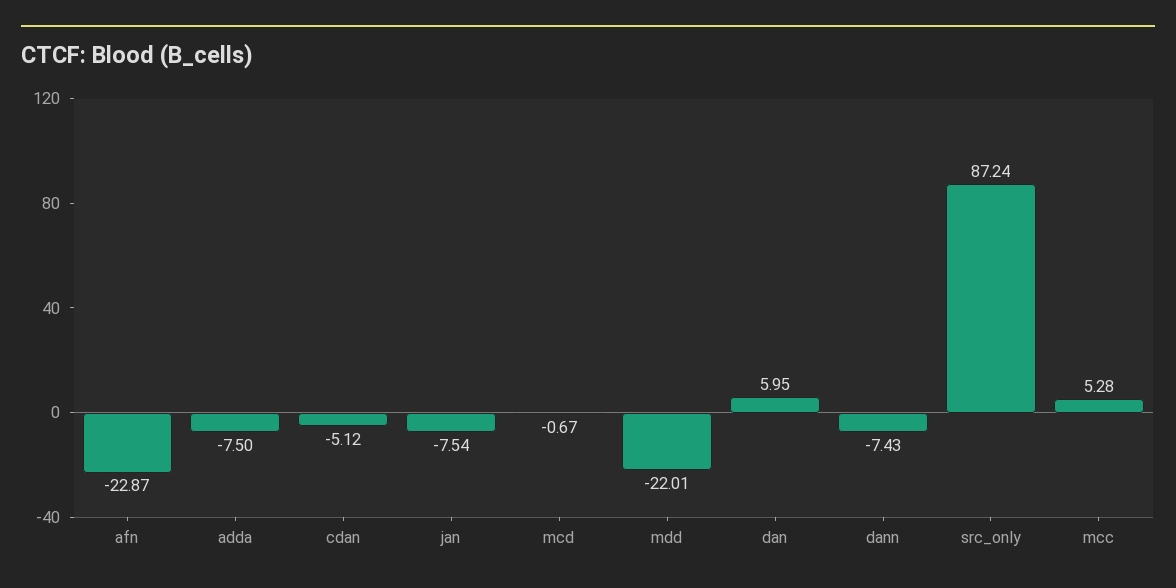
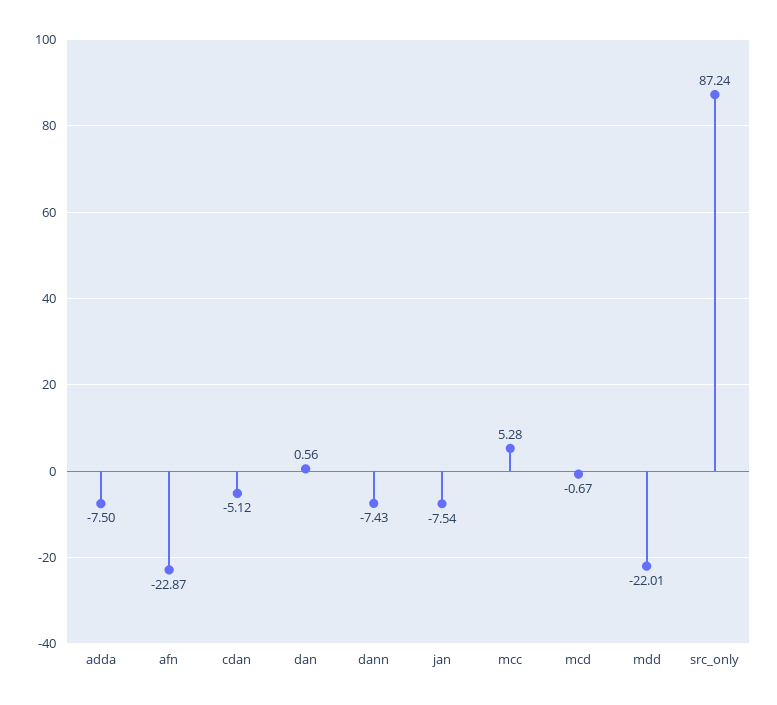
  {
    "afn": -22.87,
    "adda": -7.5,
    "cdan": -5.12,
    "jan": -7.54,
    "mcd": -0.67,
    "mdd": -22.01,
-   "dan": 5.95,
+   "dan": 0.56,
    "dann": -7.43,
    "src_only": 87.24,
    "mcc": 5.28
  }

